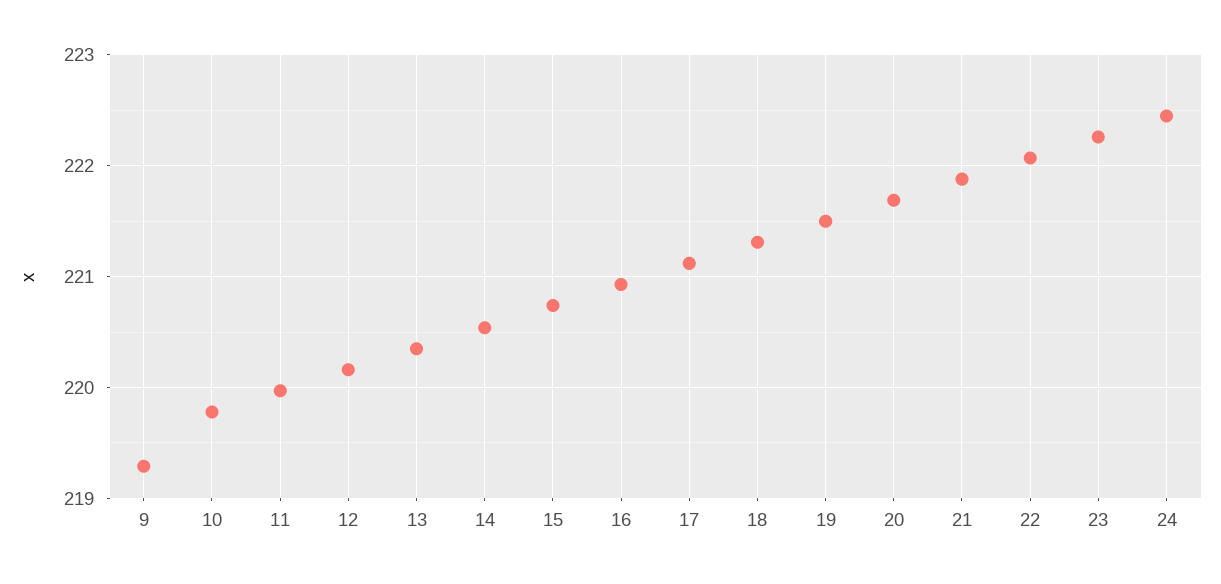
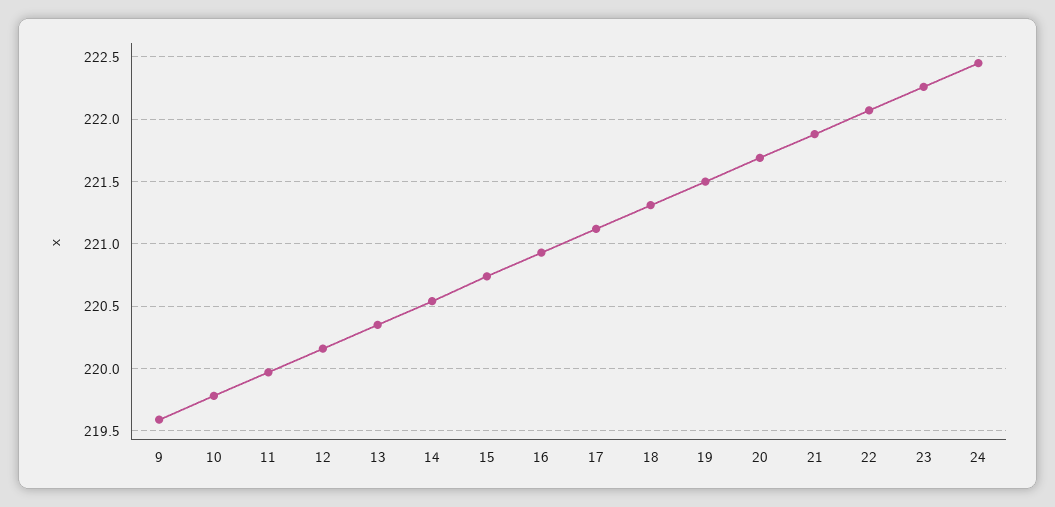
  {
-   "9": 219.3,
+   "9": 219.6,
    "10": 219.8,
    "11": 219.95,
    "12": 220.15,
    "13": 220.35,
    "14": 220.55,
    "15": 220.75,
    "16": 220.95,
    "17": 221.1,
    "18": 221.3,
    "19": 221.5,
    "20": 221.7,
    "21": 221.9,
    "22": 222.05,
    "23": 222.25,
    "24": 222.45
  }

